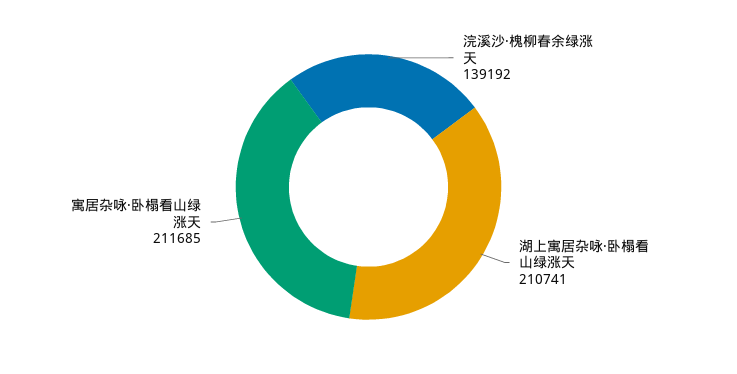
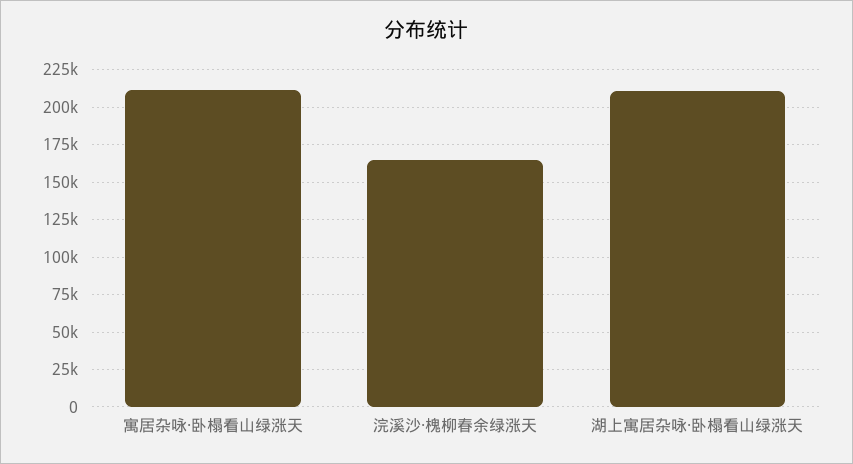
  {
-   "浣溪沙·槐柳春余绿涨天": 139192,
+   "浣溪沙·槐柳春余绿涨天": 165000,
    "湖上寓居杂咏·卧榻看山绿涨天": 210741,
    "寓居杂咏·卧榻看山绿涨天": 211685
  }

